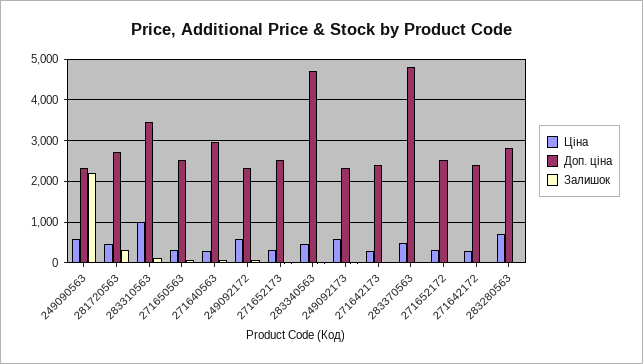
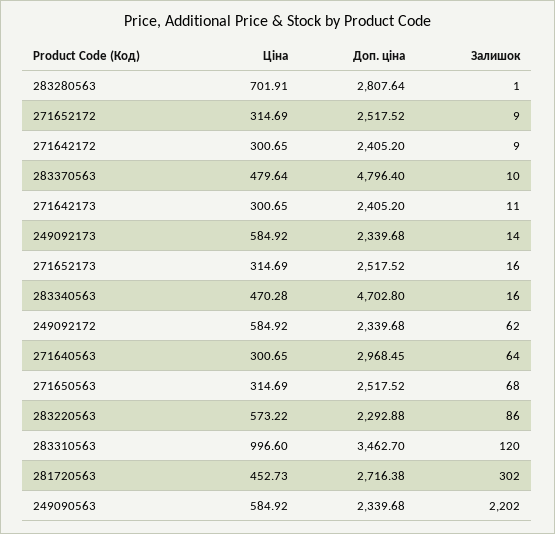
  {
    "Ціна": {
      "249090563": 584.92,
      "281720563": 452.73,
      "283310563": 996.6,
      "271650563": 314.69,
      "271640563": 300.65,
      "249092172": 584.92,
      "271652173": 314.69,
      "283340563": 470.28,
      "249092173": 584.92,
      "271642173": 300.65,
      "283370563": 479.64,
      "271652172": 314.69,
      "271642172": 300.65,
-     "283280563": 701.91
+     "283280563": 701.91,
+     "283220563": 573.22
    },
    "Доп. ціна": {
      "249090563": 2339.68,
      "281720563": 2716.38,
      "283310563": 3462.7,
      "271650563": 2517.52,
      "271640563": 2968.45,
      "249092172": 2339.68,
      "271652173": 2517.52,
      "283340563": 4702.8,
      "249092173": 2339.68,
      "271642173": 2405.2,
      "283370563": 4796.4,
      "271652172": 2517.52,
      "271642172": 2405.2,
-     "283280563": 2807.64
+     "283280563": 2807.64,
+     "283220563": 2292.88
    },
    "Залишок": {
      "249090563": 2202,
      "281720563": 302,
      "283310563": 120,
      "271650563": 68,
      "271640563": 64,
      "249092172": 62,
      "271652173": 16,
      "283340563": 16,
      "249092173": 14,
      "271642173": 11,
      "283370563": 10,
      "271652172": 9,
      "271642172": 9,
-     "283280563": 1
+     "283280563": 1,
+     "283220563": 86
    }
  }

